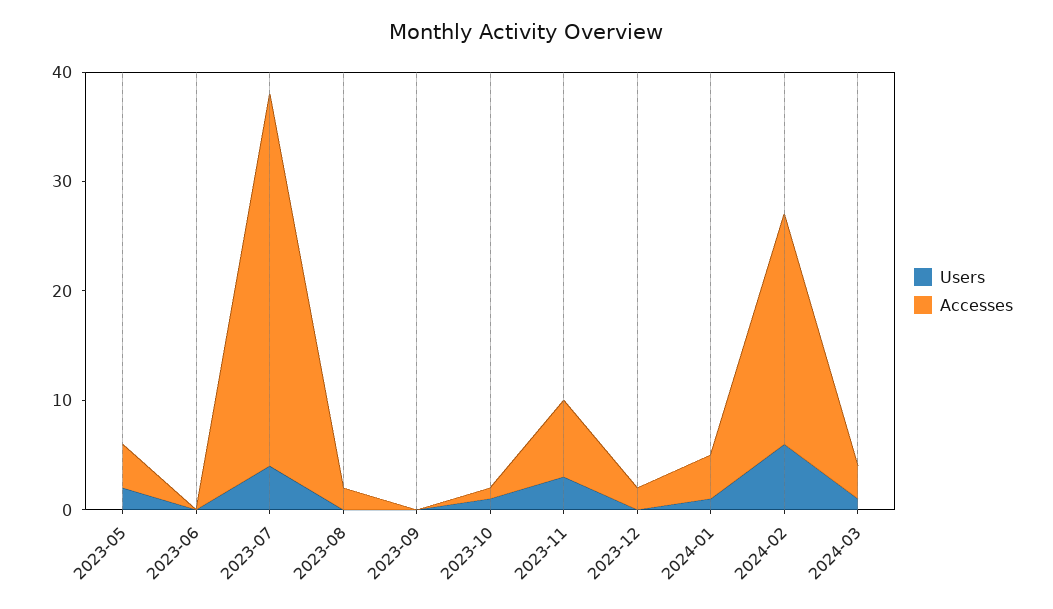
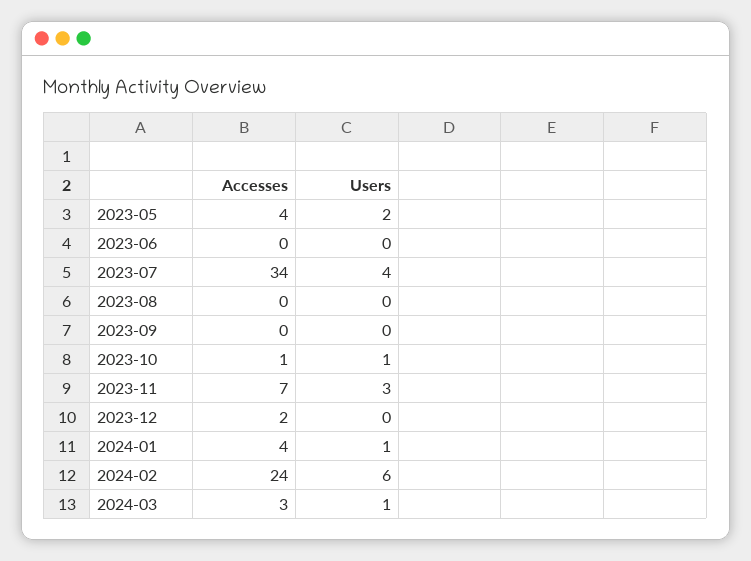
  {
    "Users": {
      "2023-05": 2,
      "2023-06": 0,
      "2023-07": 4,
      "2023-08": 0,
      "2023-09": 0,
      "2023-10": 1,
      "2023-11": 3,
      "2023-12": 0,
      "2024-01": 1,
      "2024-02": 6,
      "2024-03": 1
    },
    "Accesses": {
      "2023-05": 4,
      "2023-06": 0,
      "2023-07": 34,
-     "2023-08": 2,
+     "2023-08": 0,
      "2023-09": 0,
      "2023-10": 1,
      "2023-11": 7,
      "2023-12": 2,
      "2024-01": 4,
-     "2024-02": 21,
+     "2024-02": 24,
      "2024-03": 3
    }
  }

